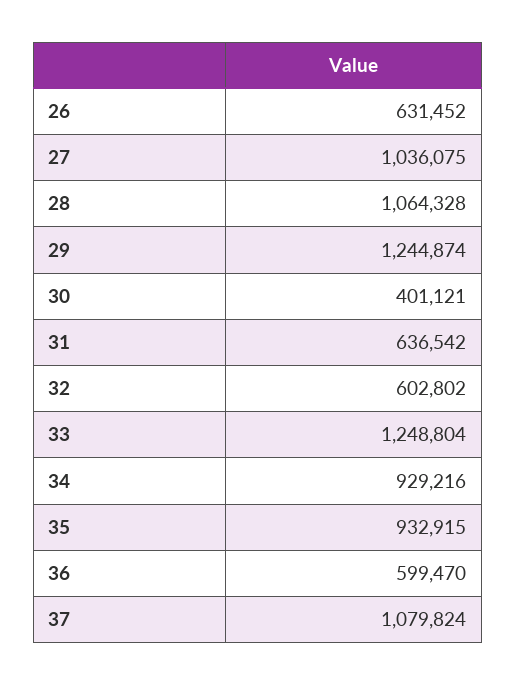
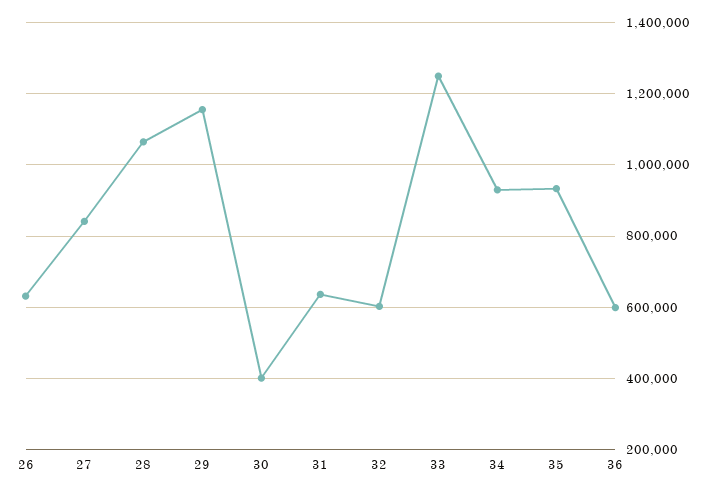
  {
    "26": 631452,
-   "27": 1036075,
+   "27": 840000,
    "28": 1064328,
-   "29": 1244874,
+   "29": 1160000,
    "30": 401121,
    "31": 636542,
    "32": 602802,
    "33": 1248804,
    "34": 929216,
    "35": 932915,
-   "36": 599470,
+   "36": 599470
-   "37": 1079824
  }

